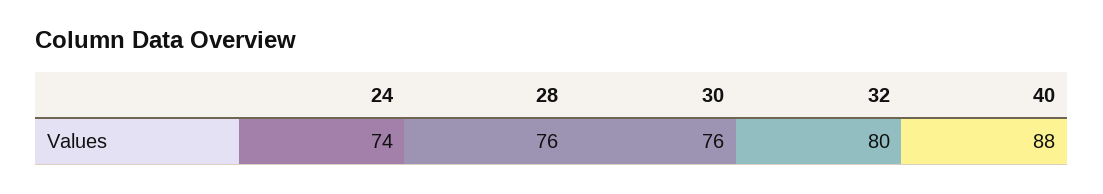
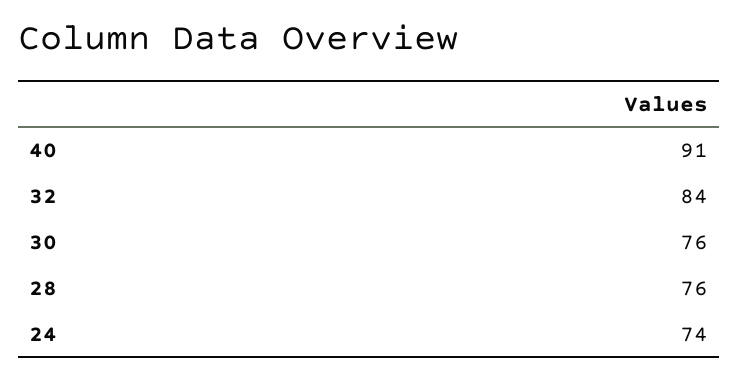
  {
    "24": 74,
    "28": 76,
    "30": 76,
-   "32": 80,
+   "32": 84,
-   "40": 88
+   "40": 91
  }

